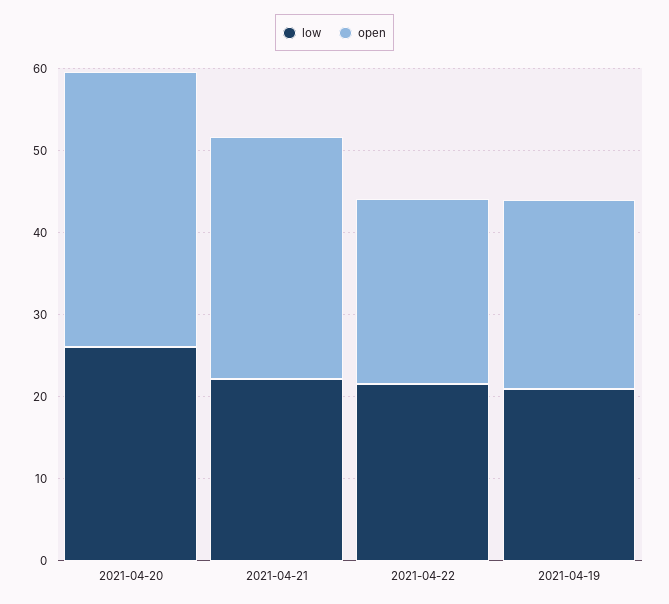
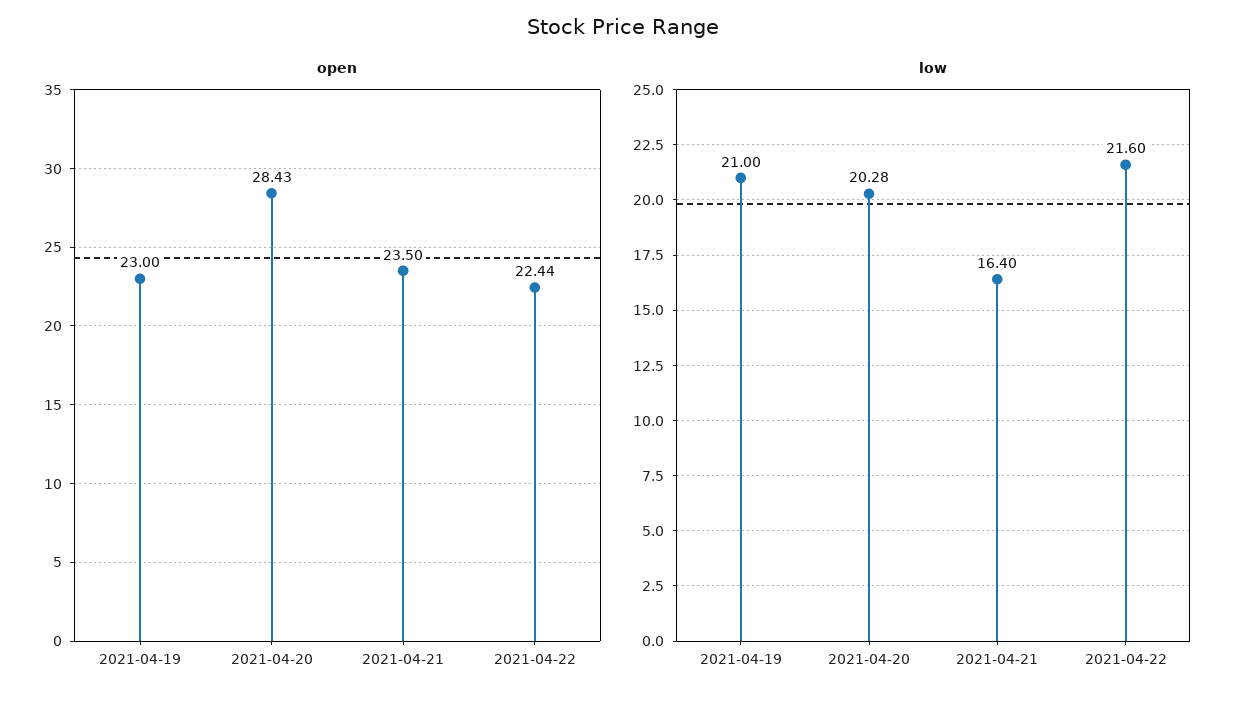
  {
    "low": {
-     "2021-04-20": 26,
+     "2021-04-20": 20.28,
-     "2021-04-21": 22,
+     "2021-04-21": 16.4,
      "2021-04-22": 21.6,
      "2021-04-19": 21
    },
    "open": {
-     "2021-04-20": 34,
+     "2021-04-20": 28.43,
-     "2021-04-21": 30,
+     "2021-04-21": 23.5,
      "2021-04-22": 22.44,
      "2021-04-19": 23
    }
  }

